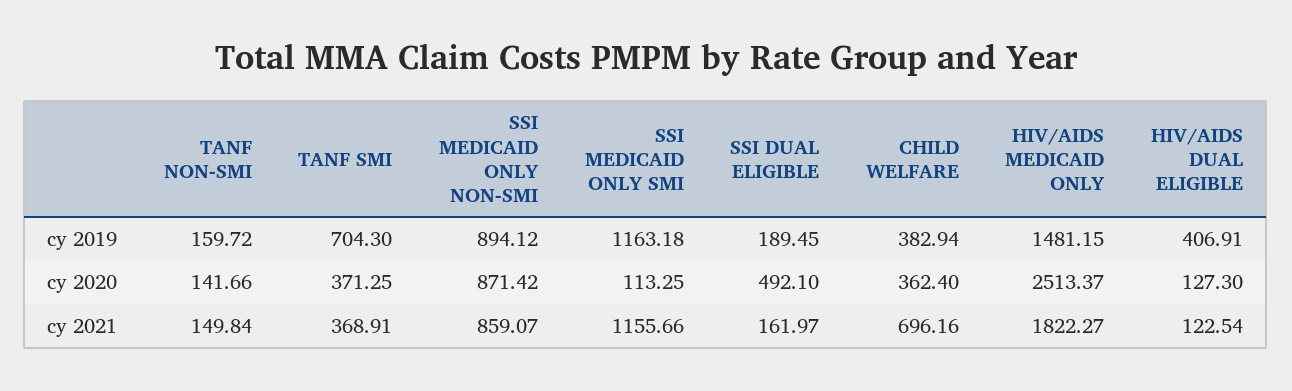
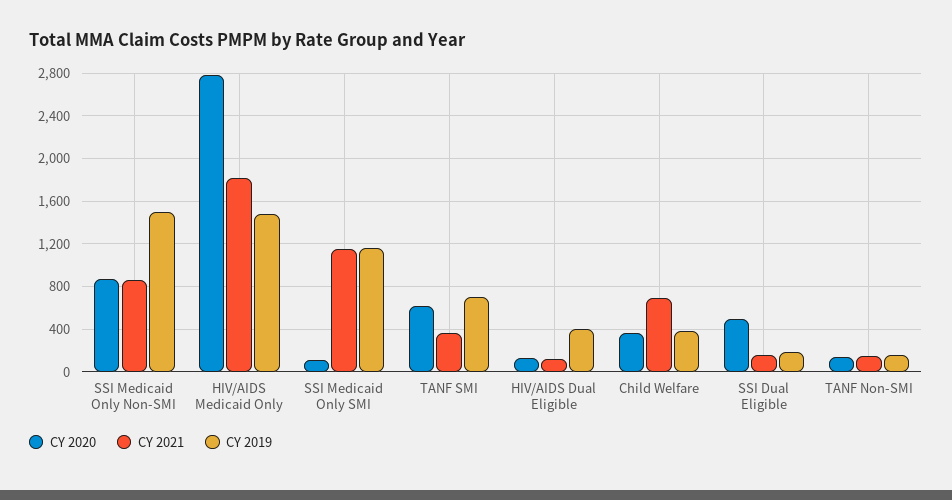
  {
    "cy 2019": {
      "TANF NON-SMI": 159.72,
      "TANF SMI": 704.3,
-     "SSI MEDICAID ONLY NON-SMI": 894.12,
+     "SSI MEDICAID ONLY NON-SMI": 1500,
      "SSI MEDICAID ONLY SMI": 1163.18,
      "SSI DUAL ELIGIBLE": 189.45,
      "CHILD WELFARE": 382.94,
      "HIV/AIDS MEDICAID ONLY": 1481.15,
      "HIV/AIDS DUAL ELIGIBLE": 406.91
    },
    "cy 2020": {
      "TANF NON-SMI": 141.66,
-     "TANF SMI": 371.25,
+     "TANF SMI": 600,
      "SSI MEDICAID ONLY NON-SMI": 871.42,
      "SSI MEDICAID ONLY SMI": 113.25,
      "SSI DUAL ELIGIBLE": 492.1,
      "CHILD WELFARE": 362.4,
-     "HIV/AIDS MEDICAID ONLY": 2513.37,
+     "HIV/AIDS MEDICAID ONLY": 2800,
      "HIV/AIDS DUAL ELIGIBLE": 127.3
    },
    "cy 2021": {
      "TANF NON-SMI": 149.84,
      "TANF SMI": 368.91,
      "SSI MEDICAID ONLY NON-SMI": 859.07,
      "SSI MEDICAID ONLY SMI": 1155.66,
      "SSI DUAL ELIGIBLE": 161.97,
      "CHILD WELFARE": 696.16,
      "HIV/AIDS MEDICAID ONLY": 1822.27,
      "HIV/AIDS DUAL ELIGIBLE": 122.54
    }
  }

